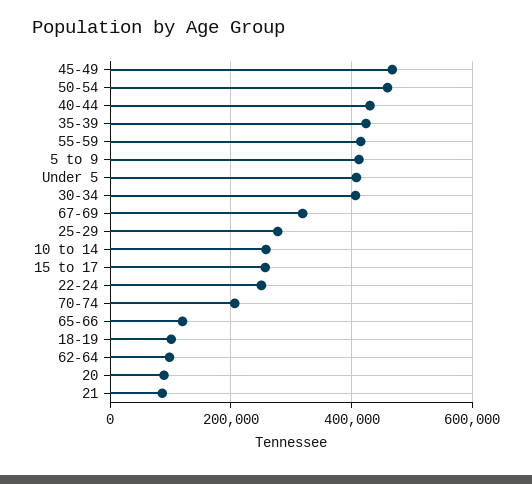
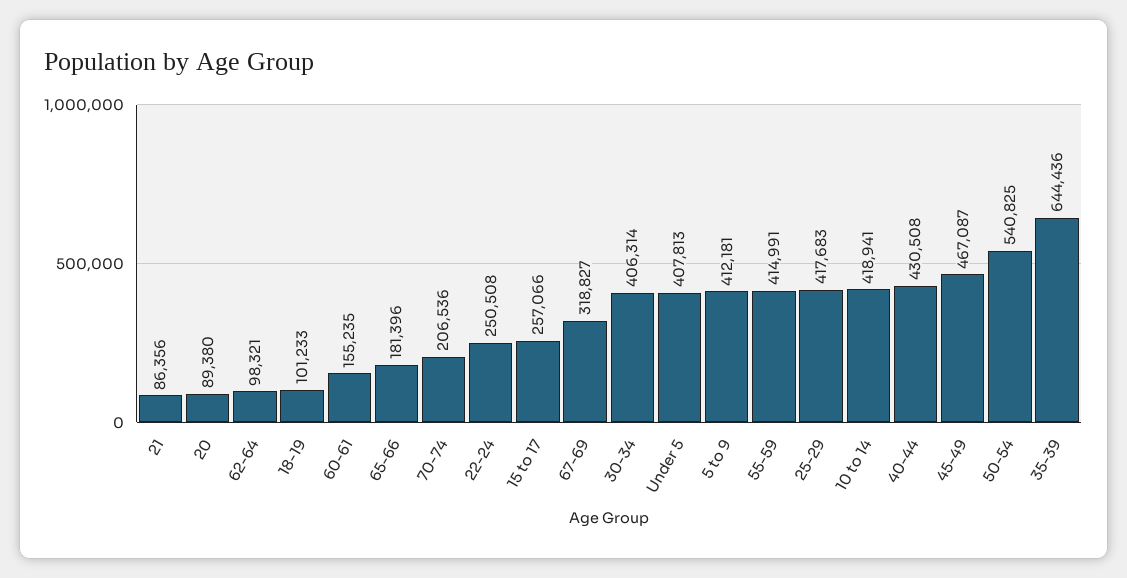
  {
    "45-49": 467087,
-   "50-54": 460000,
+   "50-54": 540825,
    "40-44": 430508,
-   "35-39": 420000,
+   "35-39": 644436,
    "55-59": 414991,
    "5 to 9": 412181,
    "Under 5": 407813,
    "30-34": 406314,
    "67-69": 318827,
-   "25-29": 280000,
+   "25-29": 417683,
-   "10 to 14": 260000,
+   "10 to 14": 418941,
    "15 to 17": 257066,
    "22-24": 250508,
    "70-74": 206536,
-   "65-66": 120000,
+   "65-66": 181396,
    "18-19": 101233,
    "62-64": 98321,
    "20": 89380,
-   "21": 86356
+   "21": 86356,
+   "60-61": 155235
  }

